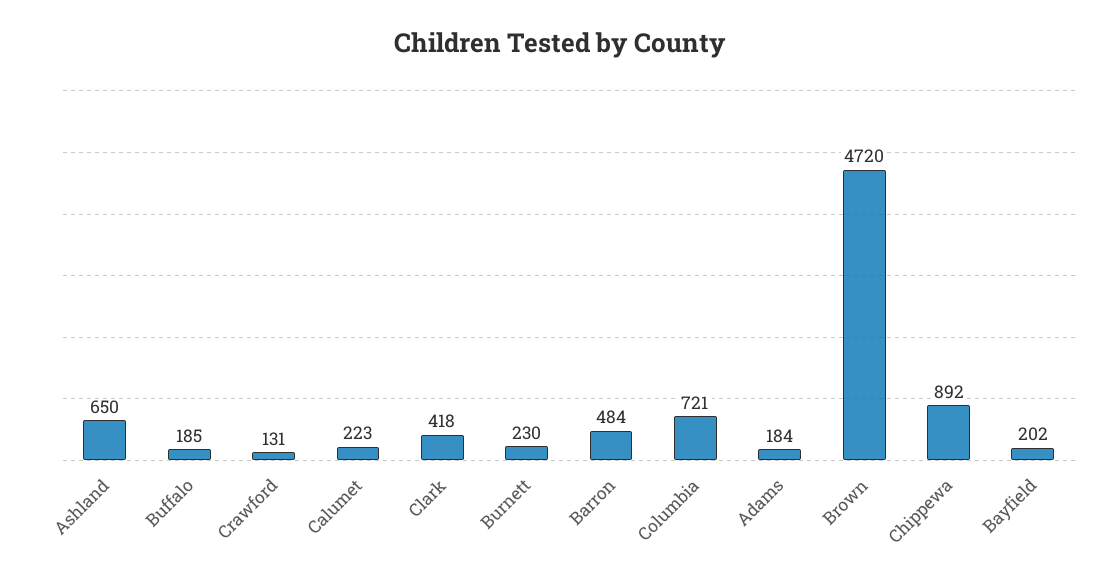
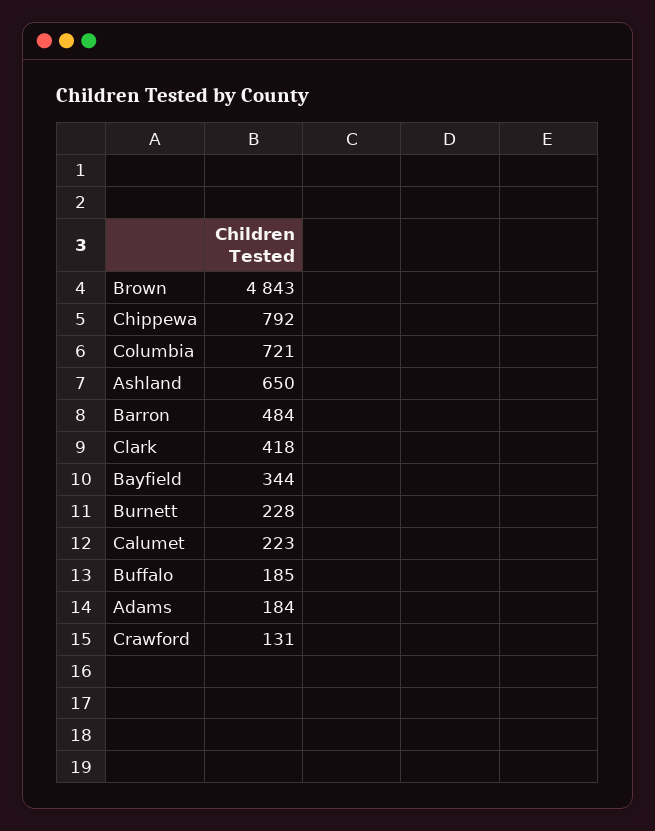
  {
    "Ashland": 650,
    "Buffalo": 185,
    "Crawford": 131,
    "Calumet": 223,
    "Clark": 418,
-   "Burnett": 230,
+   "Burnett": 228,
    "Barron": 484,
    "Columbia": 721,
    "Adams": 184,
-   "Brown": 4720,
+   "Brown": 4843,
-   "Chippewa": 892,
+   "Chippewa": 792,
-   "Bayfield": 202
+   "Bayfield": 344
  }

